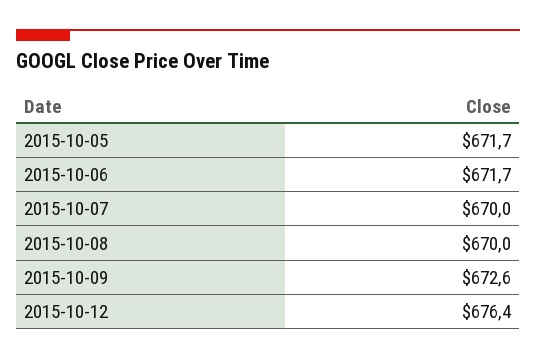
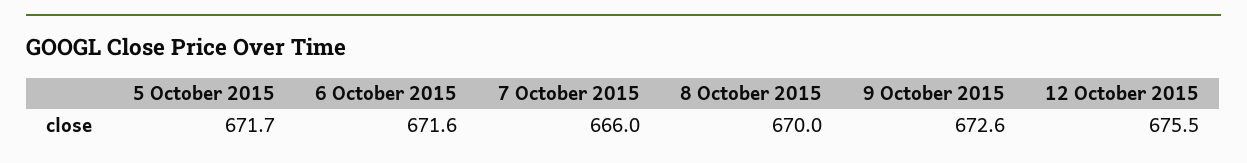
  {
    "2015-10-05": 671.7,
-   "2015-10-06": 671.7,
+   "2015-10-06": 671.6,
-   "2015-10-07": 670,
+   "2015-10-07": 666,
    "2015-10-08": 670,
    "2015-10-09": 672.6,
-   "2015-10-12": 676.4
+   "2015-10-12": 675.5
  }

